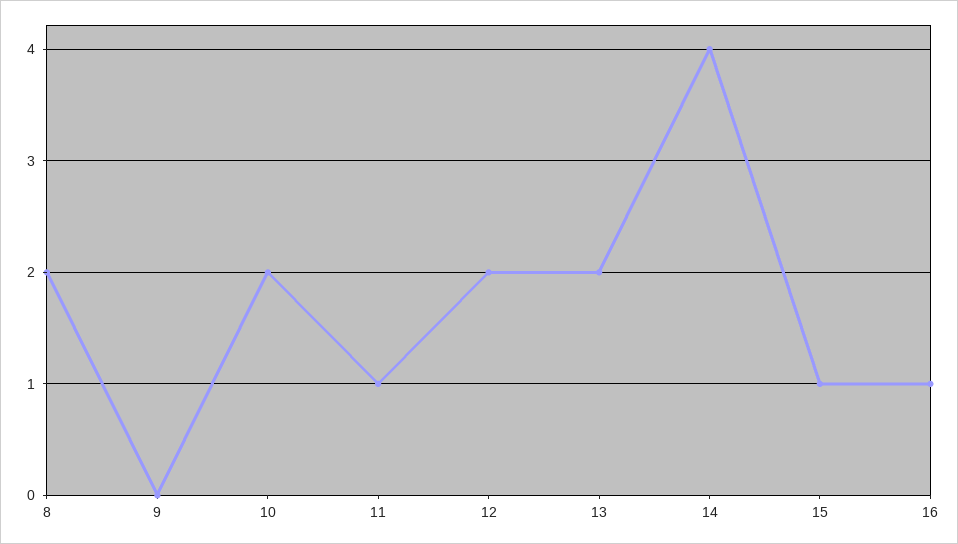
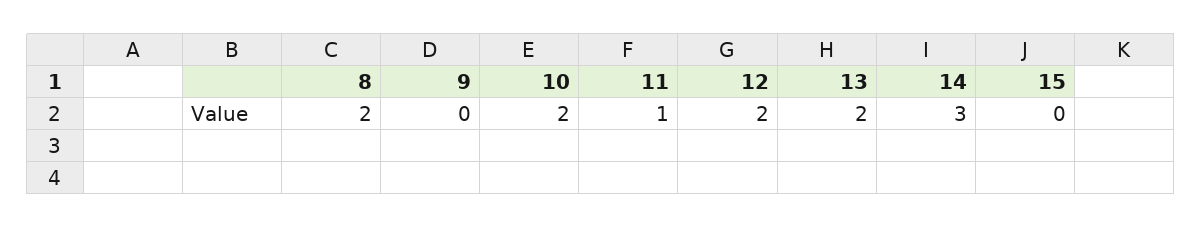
  {
    "8": 2,
    "9": 0,
    "10": 2,
    "11": 1,
    "12": 2,
    "13": 2,
-   "14": 4,
+   "14": 3,
-   "15": 1,
+   "15": 0
-   "16": 1
  }

